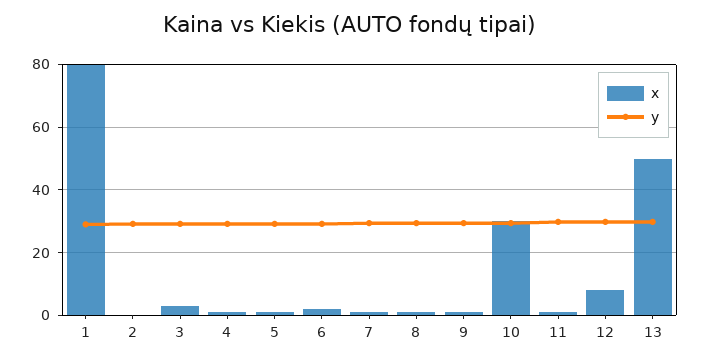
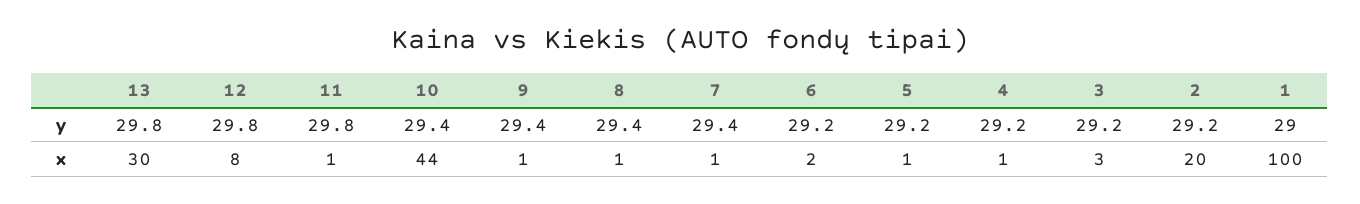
  {
    "x": {
-     "1": 80,
+     "1": 100,
-     "2": 0,
+     "2": 20,
      "3": 3,
      "4": 1,
      "5": 1,
      "6": 2,
      "7": 1,
      "8": 1,
      "9": 1,
-     "10": 30,
+     "10": 44,
      "11": 1,
      "12": 8,
-     "13": 50
+     "13": 30
    },
    "y": {
      "1": 29,
      "2": 29.2,
      "3": 29.2,
      "4": 29.2,
      "5": 29.2,
      "6": 29.2,
      "7": 29.4,
      "8": 29.4,
      "9": 29.4,
      "10": 29.4,
      "11": 29.8,
      "12": 29.8,
      "13": 29.8
    }
  }

